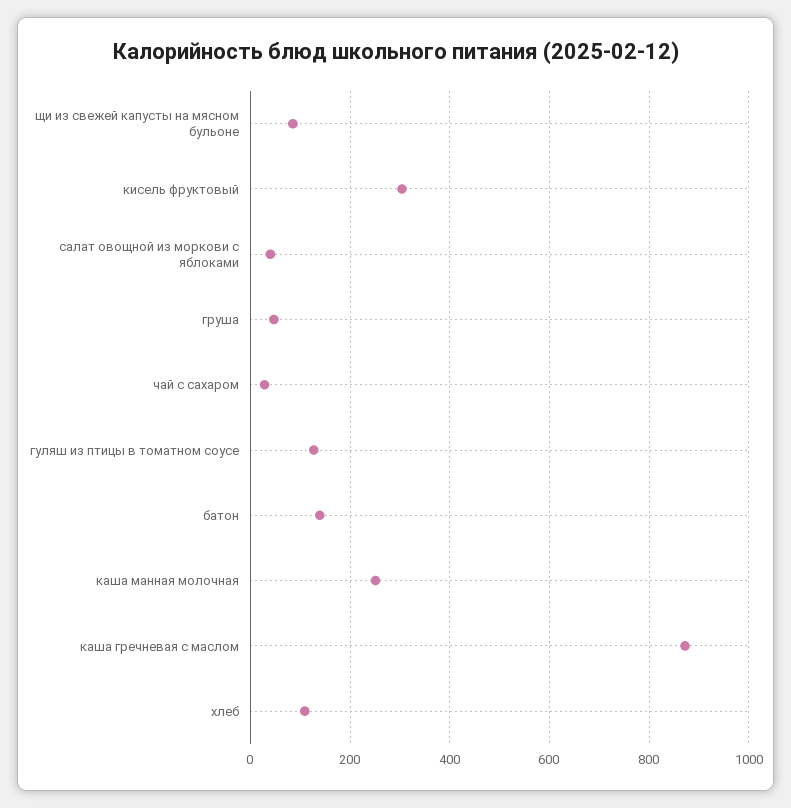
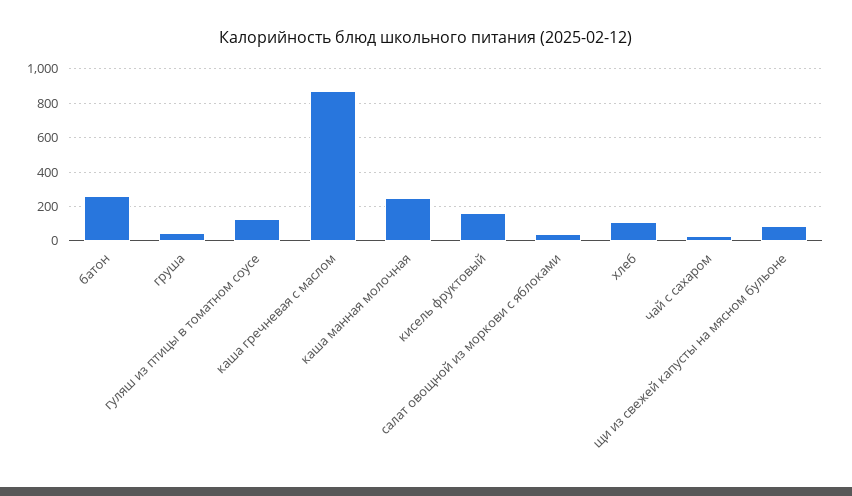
  {
    "щи из свежей капусты на мясном бульоне": 80,
-   "кисель фруктовый": 300,
+   "кисель фруктовый": 150,
    "салат овощной из моркови с яблоками": 40,
    "груша": 40,
    "чай с сахаром": 20,
    "гуляш из птицы в томатном соусе": 120,
-   "батон": 140,
+   "батон": 250,
    "каша манная молочная": 260,
    "каша гречневая с маслом": 880,
    "хлеб": 100
  }

